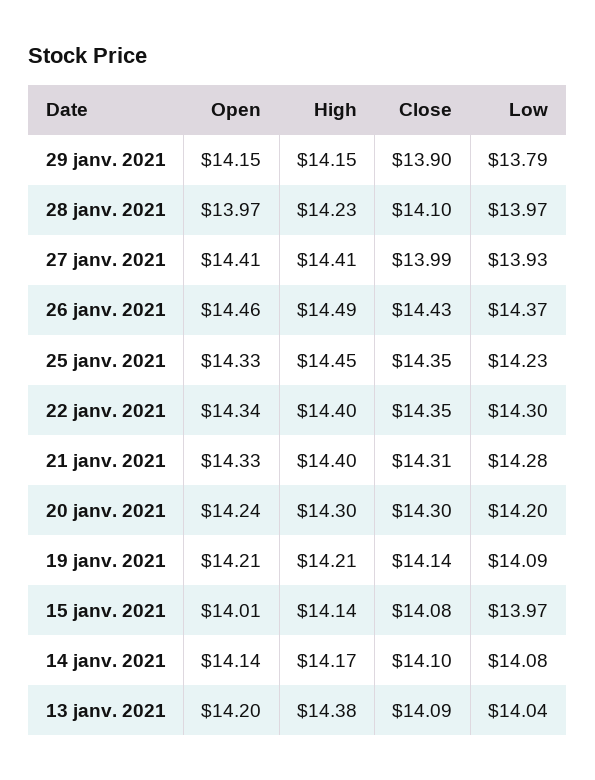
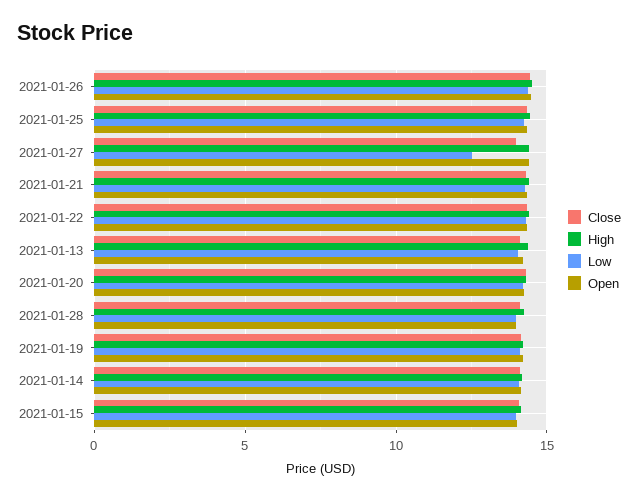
  {
    "Open": {
-     "29 janv. 2021": 14.15,
      "28 janv. 2021": 13.97,
      "27 janv. 2021": 14.41,
      "26 janv. 2021": 14.46,
      "25 janv. 2021": 14.33,
      "22 janv. 2021": 14.34,
      "21 janv. 2021": 14.33,
      "20 janv. 2021": 14.24,
      "19 janv. 2021": 14.21,
      "15 janv. 2021": 14.01,
      "14 janv. 2021": 14.14,
      "13 janv. 2021": 14.2
    },
    "High": {
-     "29 janv. 2021": 14.15,
      "28 janv. 2021": 14.23,
      "27 janv. 2021": 14.41,
      "26 janv. 2021": 14.49,
      "25 janv. 2021": 14.45,
      "22 janv. 2021": 14.4,
      "21 janv. 2021": 14.4,
      "20 janv. 2021": 14.3,
      "19 janv. 2021": 14.21,
      "15 janv. 2021": 14.14,
      "14 janv. 2021": 14.17,
      "13 janv. 2021": 14.38
    },
    "Close": {
-     "29 janv. 2021": 13.9,
      "28 janv. 2021": 14.1,
      "27 janv. 2021": 13.99,
      "26 janv. 2021": 14.43,
      "25 janv. 2021": 14.35,
      "22 janv. 2021": 14.35,
      "21 janv. 2021": 14.31,
      "20 janv. 2021": 14.3,
      "19 janv. 2021": 14.14,
      "15 janv. 2021": 14.08,
      "14 janv. 2021": 14.1,
      "13 janv. 2021": 14.09
    },
    "Low": {
-     "29 janv. 2021": 13.79,
      "28 janv. 2021": 13.97,
-     "27 janv. 2021": 13.93,
+     "27 janv. 2021": 12.5,
      "26 janv. 2021": 14.37,
      "25 janv. 2021": 14.23,
      "22 janv. 2021": 14.3,
      "21 janv. 2021": 14.28,
      "20 janv. 2021": 14.2,
      "19 janv. 2021": 14.09,
      "15 janv. 2021": 13.97,
      "14 janv. 2021": 14.08,
      "13 janv. 2021": 14.04
    }
  }

